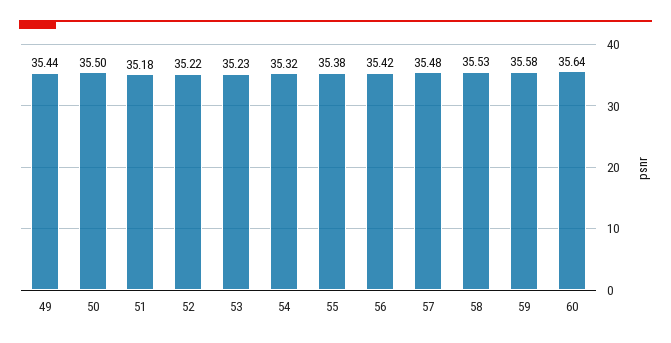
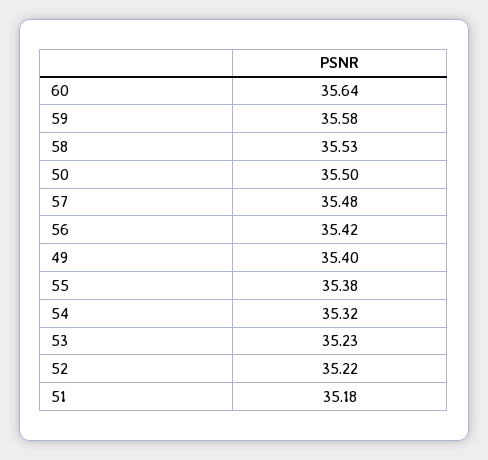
  {
-   "49": 35.44,
+   "49": 35.4,
    "50": 35.5,
    "51": 35.18,
    "52": 35.22,
    "53": 35.23,
    "54": 35.32,
    "55": 35.38,
    "56": 35.42,
    "57": 35.48,
    "58": 35.53,
    "59": 35.58,
    "60": 35.64
  }

